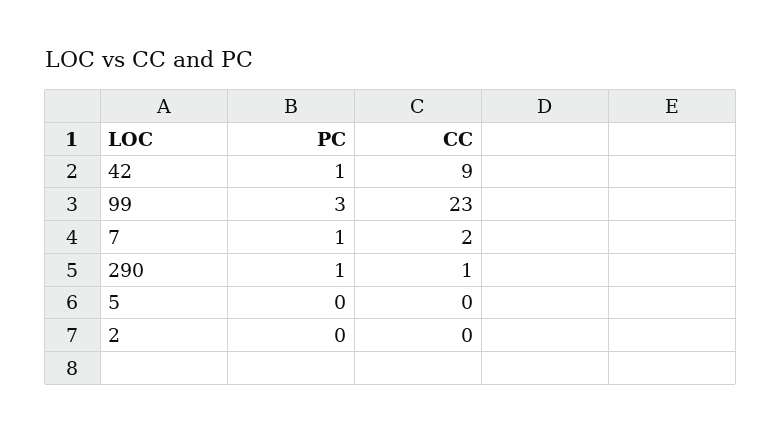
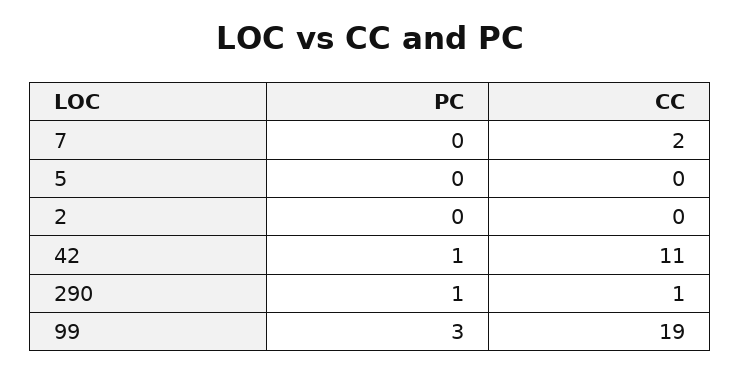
  {
    "PC": {
      "42": 1,
      "99": 3,
-     "7": 1,
+     "7": 0,
      "290": 1,
      "5": 0,
      "2": 0
    },
    "CC": {
-     "42": 9,
+     "42": 11,
-     "99": 23,
+     "99": 19,
      "7": 2,
      "290": 1,
      "5": 0,
      "2": 0
    }
  }

